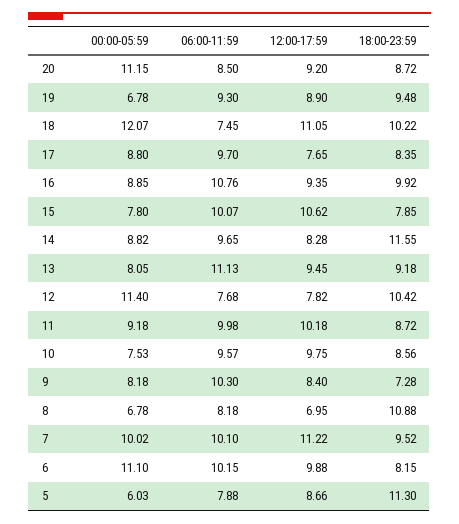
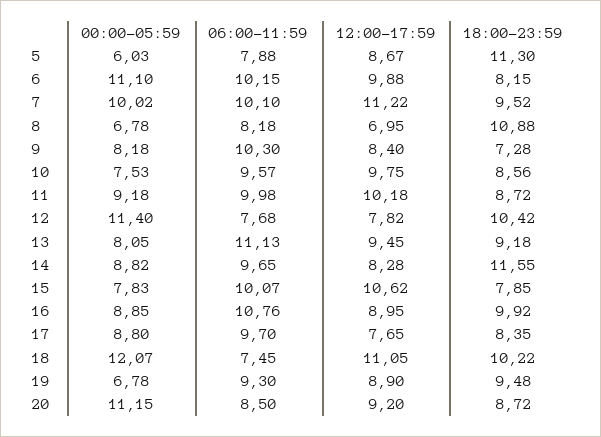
  {
    "00:00-05:59": {
      "20": 11.15,
      "19": 6.78,
      "18": 12.07,
      "17": 8.8,
      "16": 8.85,
-     "15": 7.8,
+     "15": 7.83,
      "14": 8.82,
      "13": 8.05,
      "12": 11.4,
      "11": 9.18,
      "10": 7.53,
      "9": 8.18,
      "8": 6.78,
      "7": 10.02,
      "6": 11.1,
      "5": 6.03
    },
    "06:00-11:59": {
      "20": 8.5,
      "19": 9.3,
      "18": 7.45,
      "17": 9.7,
      "16": 10.76,
      "15": 10.07,
      "14": 9.65,
      "13": 11.13,
      "12": 7.68,
      "11": 9.98,
      "10": 9.57,
      "9": 10.3,
      "8": 8.18,
      "7": 10.1,
      "6": 10.15,
      "5": 7.88
    },
    "12:00-17:59": {
      "20": 9.2,
      "19": 8.9,
      "18": 11.05,
      "17": 7.65,
-     "16": 9.35,
+     "16": 8.95,
      "15": 10.62,
      "14": 8.28,
      "13": 9.45,
      "12": 7.82,
      "11": 10.18,
      "10": 9.75,
      "9": 8.4,
      "8": 6.95,
      "7": 11.22,
      "6": 9.88,
-     "5": 8.66
+     "5": 8.67
    },
    "18:00-23:59": {
      "20": 8.72,
      "19": 9.48,
      "18": 10.22,
      "17": 8.35,
      "16": 9.92,
      "15": 7.85,
      "14": 11.55,
      "13": 9.18,
      "12": 10.42,
      "11": 8.72,
      "10": 8.56,
      "9": 7.28,
      "8": 10.88,
      "7": 9.52,
      "6": 8.15,
      "5": 11.3
    }
  }

